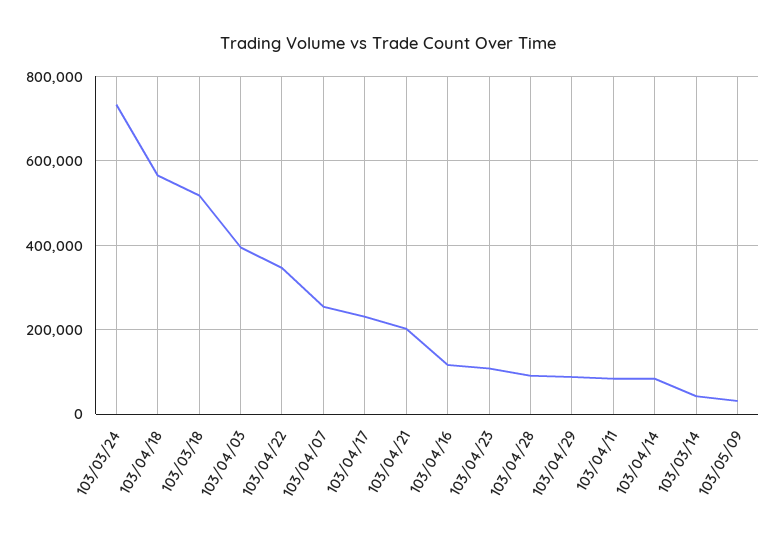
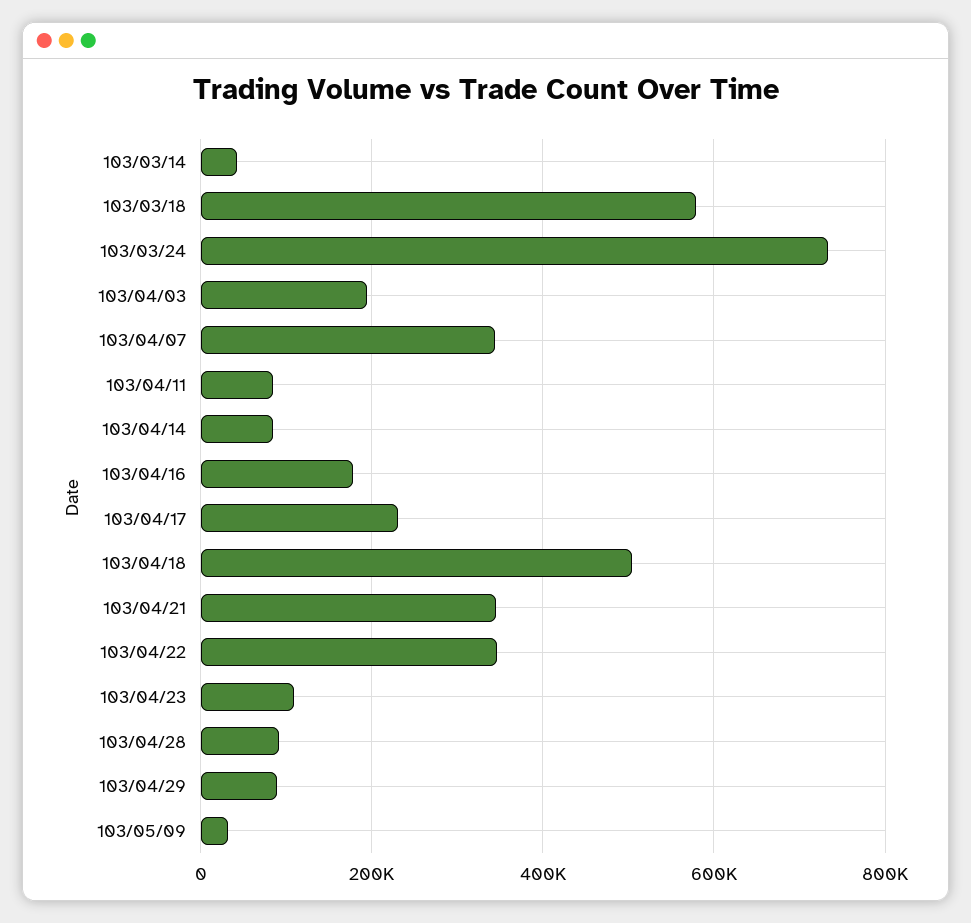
  {
    "103/03/24": 740000,
-   "103/04/18": 560000,
+   "103/04/18": 500000,
-   "103/03/18": 520000,
+   "103/03/18": 580000,
-   "103/04/03": 400000,
+   "103/04/03": 200000,
    "103/04/22": 340000,
-   "103/04/07": 260000,
+   "103/04/07": 340000,
    "103/04/17": 240000,
-   "103/04/21": 200000,
+   "103/04/21": 340000,
-   "103/04/16": 120000,
+   "103/04/16": 180000,
    "103/04/23": 100000,
    "103/04/28": 100000,
    "103/04/29": 80000,
    "103/04/11": 80000,
    "103/04/14": 80000,
    "103/03/14": 40000,
    "103/05/09": 40000
  }

